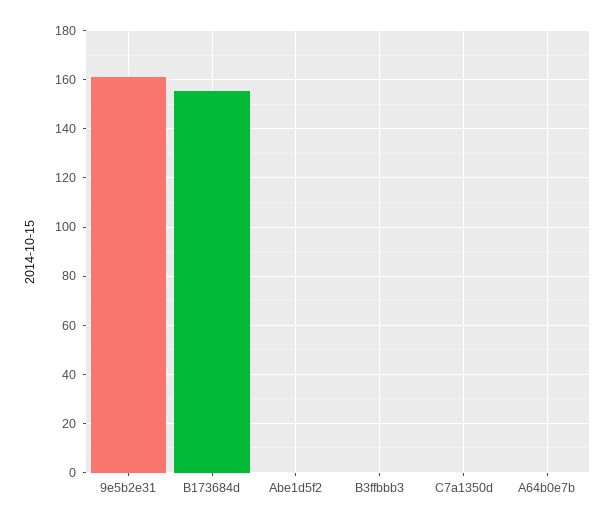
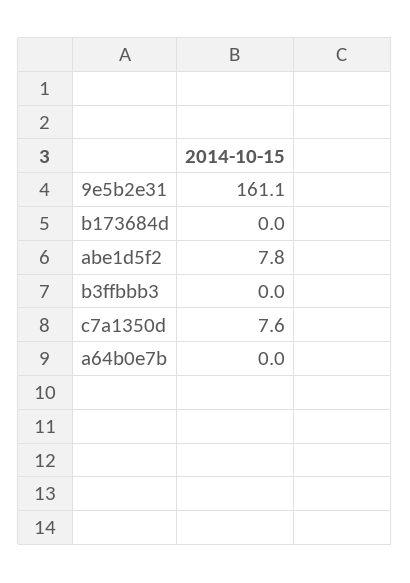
  {
    "9e5b2e31": 161.1,
-   "B173684d": 155,
+   "B173684d": 0,
-   "Abe1d5f2": 0,
+   "Abe1d5f2": 7.8,
    "B3ffbbb3": 0,
-   "C7a1350d": 0,
+   "C7a1350d": 7.6,
    "A64b0e7b": 0
  }

